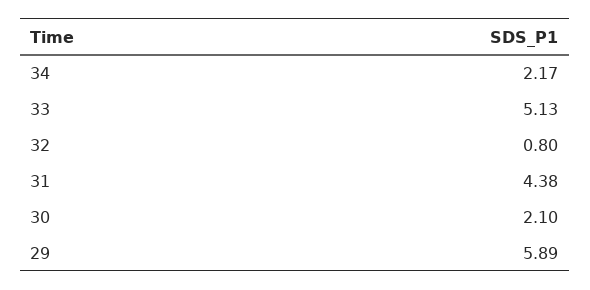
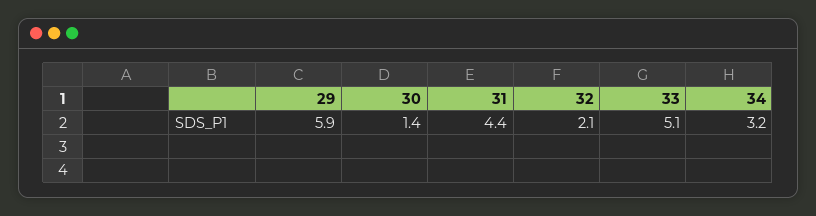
  {
-   "34": 2.17,
+   "34": 3.2,
    "33": 5.13,
-   "32": 0.8,
+   "32": 2.1,
    "31": 4.38,
-   "30": 2.1,
+   "30": 1.4,
    "29": 5.89
  }

